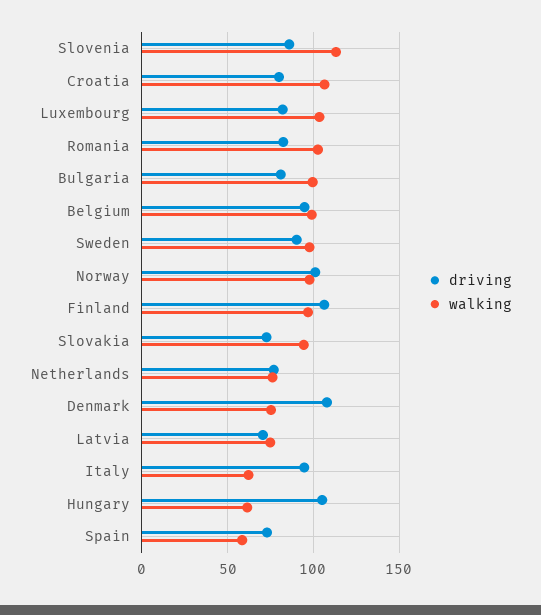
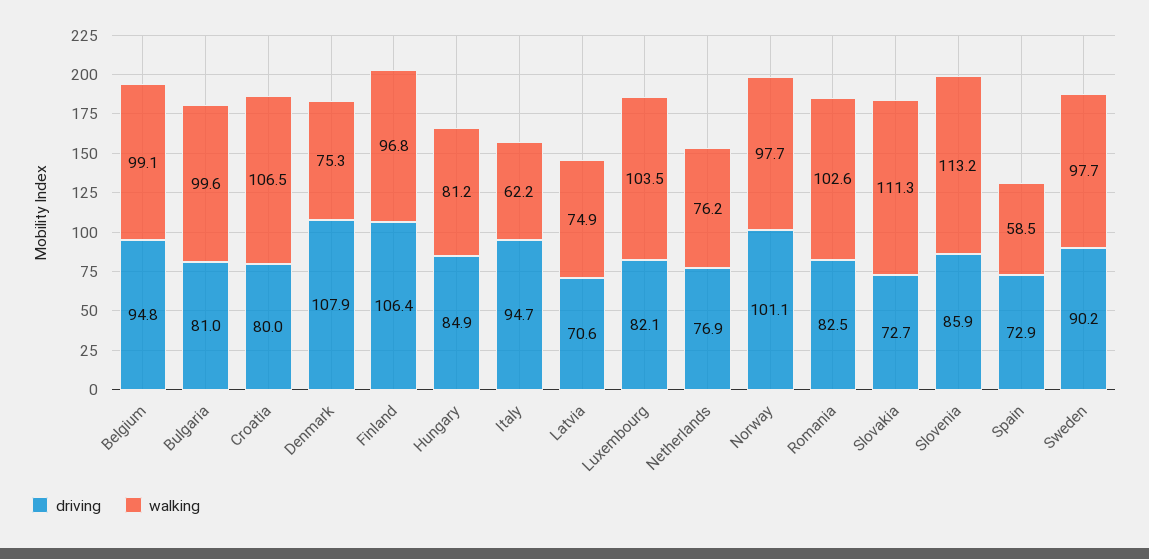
  {
    "driving": {
      "Slovenia": 85.9,
      "Croatia": 80,
      "Luxembourg": 82.1,
      "Romania": 82.5,
      "Bulgaria": 81,
      "Belgium": 94.8,
      "Sweden": 90.2,
      "Norway": 101.1,
      "Finland": 106.4,
      "Slovakia": 72.7,
      "Netherlands": 76.9,
      "Denmark": 107.9,
      "Latvia": 70.6,
      "Italy": 94.7,
-     "Hungary": 105,
+     "Hungary": 84.9,
      "Spain": 72.9
    },
    "walking": {
      "Slovenia": 113.2,
      "Croatia": 106.5,
      "Luxembourg": 103.5,
      "Romania": 102.6,
      "Bulgaria": 99.6,
      "Belgium": 99.1,
      "Sweden": 97.7,
      "Norway": 97.7,
      "Finland": 96.8,
-     "Slovakia": 95,
+     "Slovakia": 111.3,
      "Netherlands": 76.2,
      "Denmark": 75.3,
      "Latvia": 74.9,
      "Italy": 62.2,
-     "Hungary": 60,
+     "Hungary": 81.2,
      "Spain": 58.5
    }
  }

